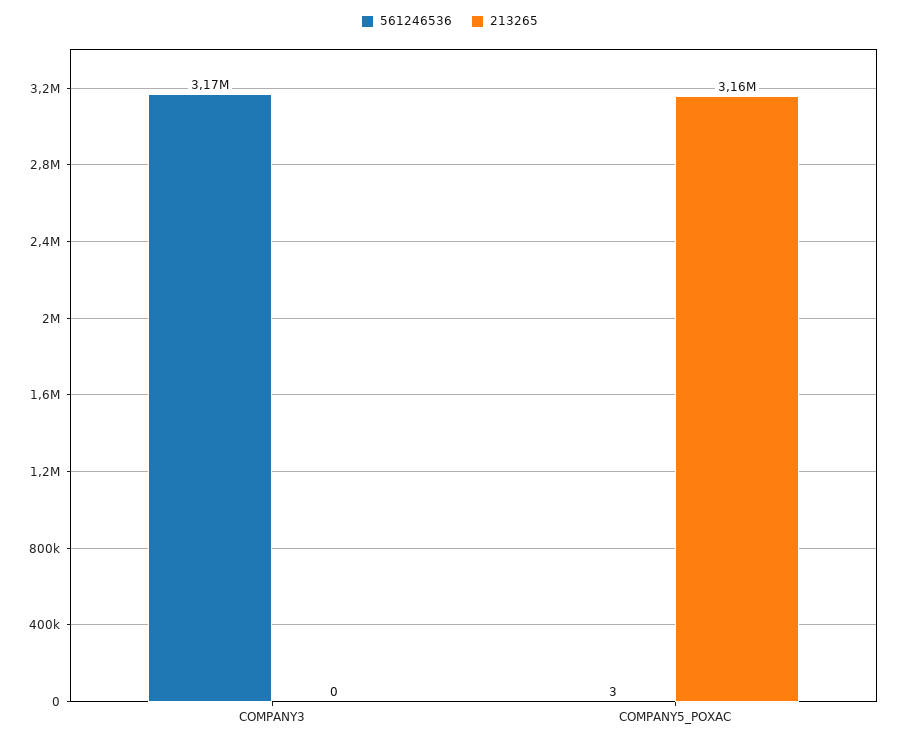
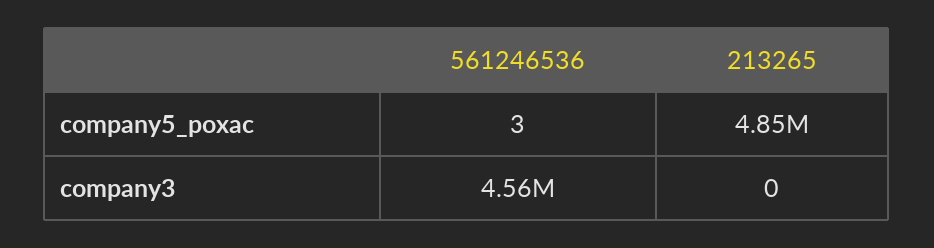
  {
    "561246536": {
-     "COMPANY3": 3170000,
+     "COMPANY3": 4560000,
      "COMPANY5_POXAC": 3
    },
    "213265": {
      "COMPANY3": 0,
-     "COMPANY5_POXAC": 3160000
+     "COMPANY5_POXAC": 4850000
    }
  }

